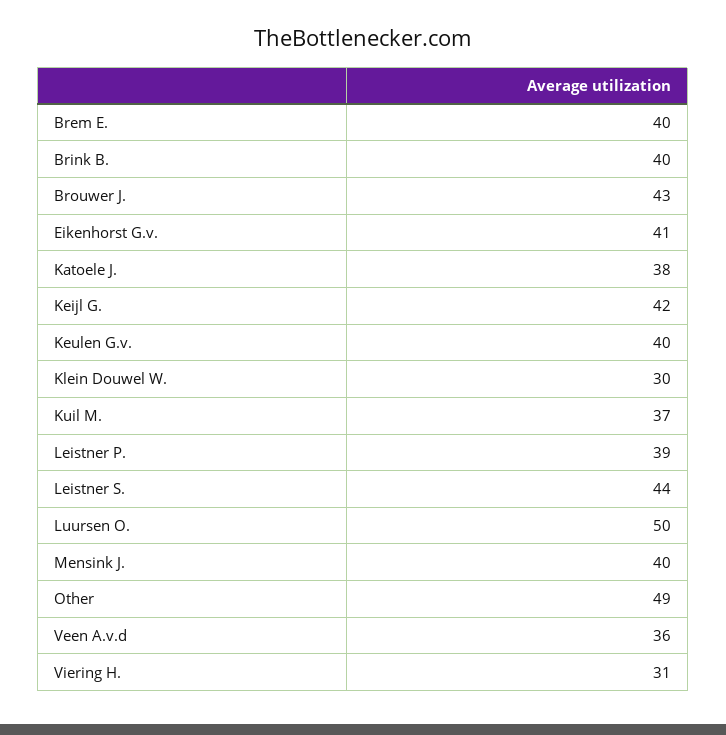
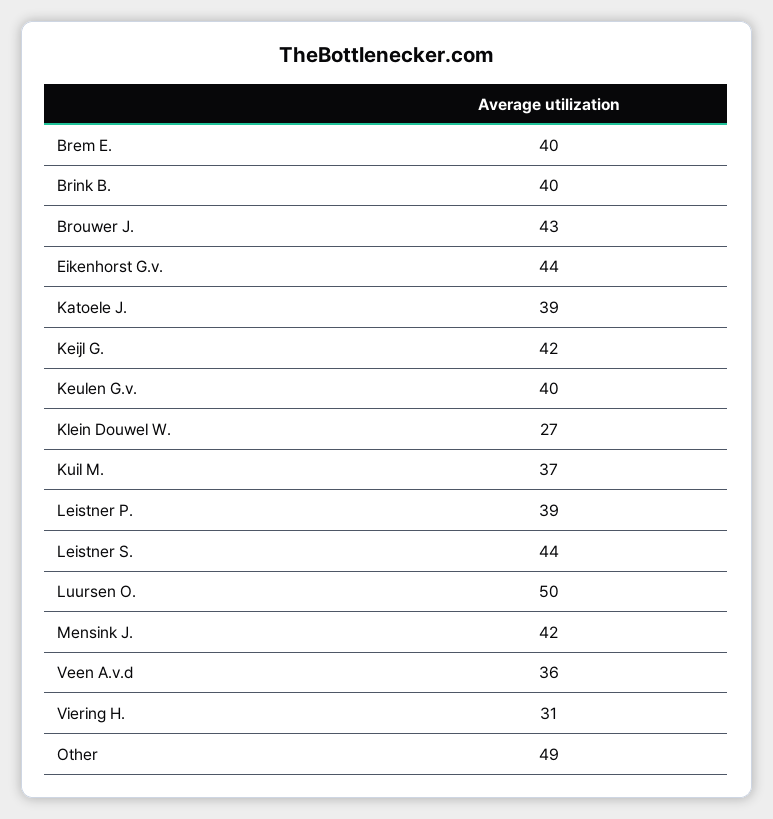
  {
    "Brem E.": 40,
    "Brink B.": 40,
    "Brouwer J.": 43,
-   "Eikenhorst G.v.": 41,
+   "Eikenhorst G.v.": 44,
-   "Katoele J.": 38,
+   "Katoele J.": 39,
    "Keijl G.": 42,
    "Keulen G.v.": 40,
-   "Klein Douwel W.": 30,
+   "Klein Douwel W.": 27,
    "Kuil M.": 37,
    "Leistner P.": 39,
    "Leistner S.": 44,
    "Luursen O.": 50,
-   "Mensink J.": 40,
+   "Mensink J.": 42,
    "Other": 49,
    "Veen A.v.d": 36,
    "Viering H.": 31
  }

